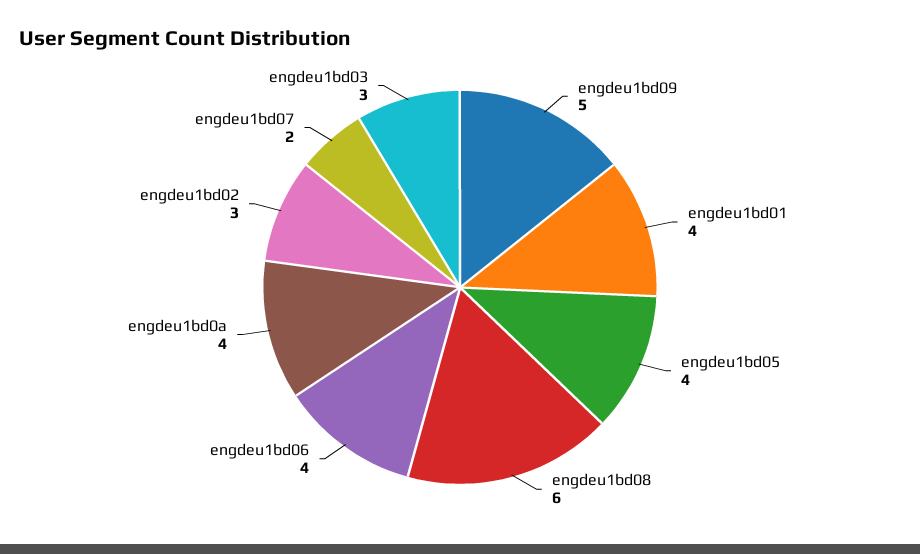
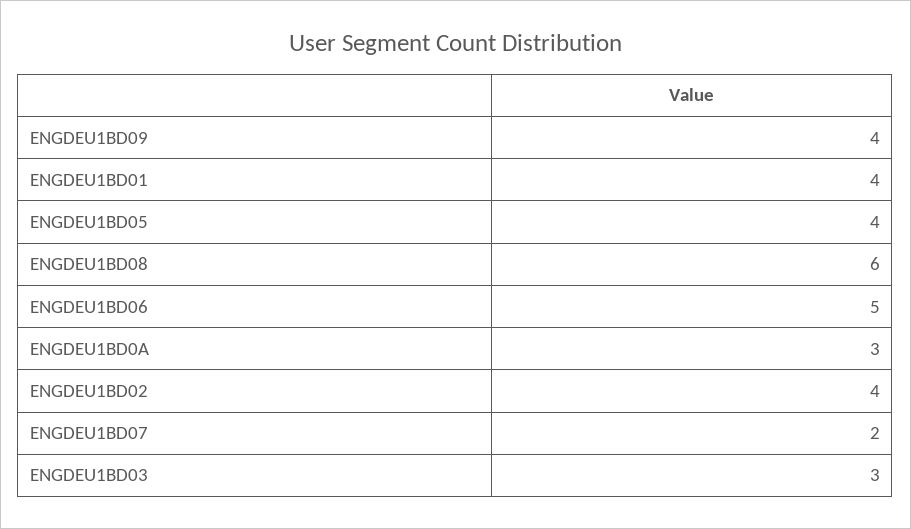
  {
-   "engdeu1bd09": 5,
+   "engdeu1bd09": 4,
    "engdeu1bd01": 4,
    "engdeu1bd05": 4,
    "engdeu1bd08": 6,
-   "engdeu1bd06": 4,
+   "engdeu1bd06": 5,
-   "engdeu1bd0a": 4,
+   "engdeu1bd0a": 3,
-   "engdeu1bd02": 3,
+   "engdeu1bd02": 4,
    "engdeu1bd07": 2,
    "engdeu1bd03": 3
  }

